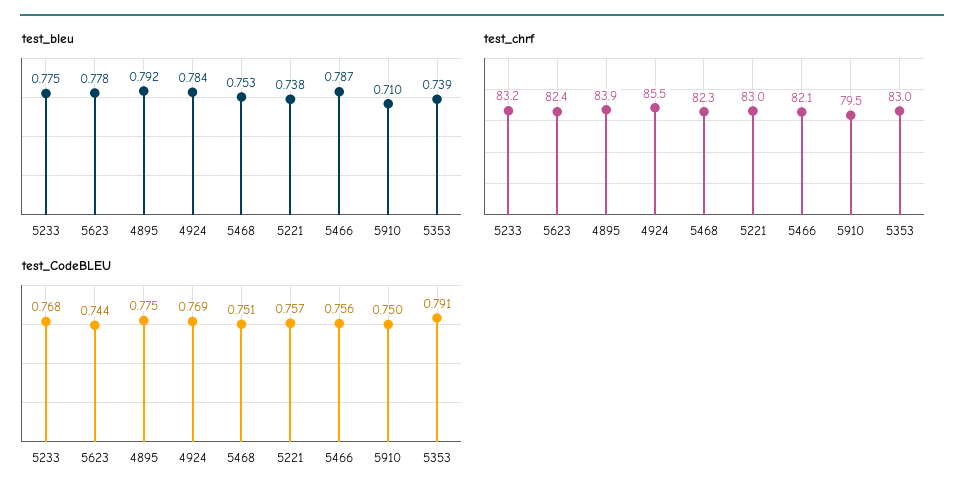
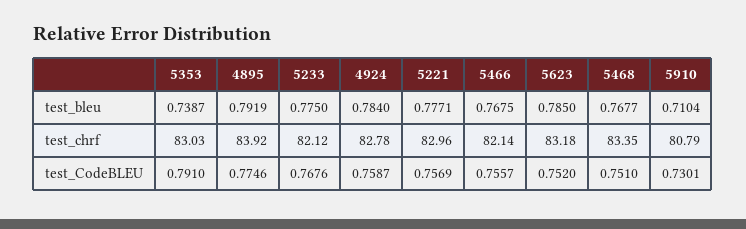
  {
    "test_bleu": {
      "5233": 0.775,
-     "5623": 0.778,
+     "5623": 0.785,
      "4895": 0.7919,
      "4924": 0.784,
-     "5468": 0.753,
+     "5468": 0.7677,
-     "5221": 0.738,
+     "5221": 0.7771,
-     "5466": 0.787,
+     "5466": 0.7675,
      "5910": 0.7104,
      "5353": 0.7387
    },
    "test_chrf": {
-     "5233": 83.2,
+     "5233": 82.12,
-     "5623": 82.4,
+     "5623": 83.18,
      "4895": 83.92,
-     "4924": 85.5,
+     "4924": 82.78,
-     "5468": 82.3,
+     "5468": 83.35,
      "5221": 82.96,
      "5466": 82.14,
-     "5910": 79.5,
+     "5910": 80.79,
      "5353": 83.03
    },
    "test_CodeBLEU": {
      "5233": 0.7676,
-     "5623": 0.744,
+     "5623": 0.752,
      "4895": 0.7746,
-     "4924": 0.769,
+     "4924": 0.7587,
      "5468": 0.751,
      "5221": 0.7569,
      "5466": 0.7557,
-     "5910": 0.75,
+     "5910": 0.7301,
      "5353": 0.791
    }
  }

